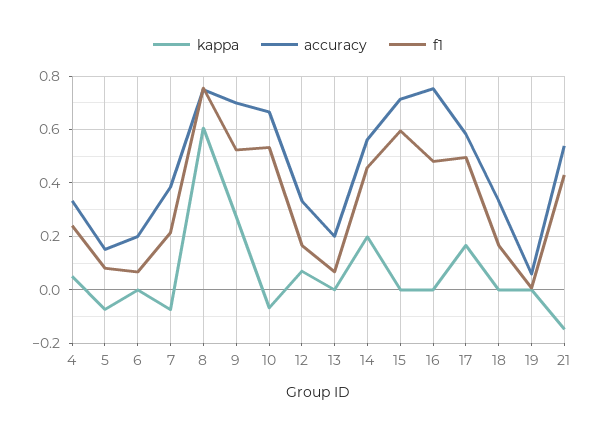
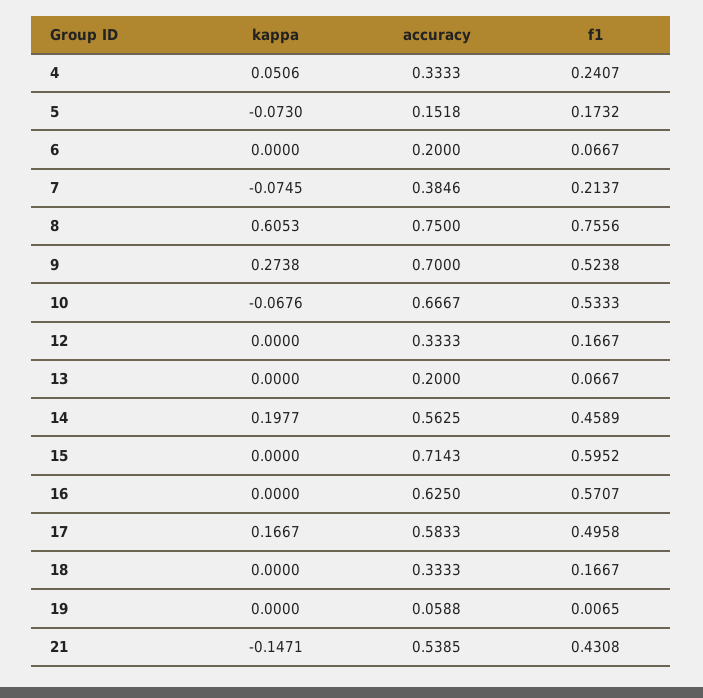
  {
    "kappa": {
      "4": 0.0506,
      "5": -0.073,
      "6": 0,
      "7": -0.0745,
      "8": 0.6053,
      "9": 0.2738,
      "10": -0.0676,
-     "12": 0.075,
+     "12": 0,
      "13": 0,
      "14": 0.1977,
      "15": 0,
      "16": 0,
      "17": 0.1667,
      "18": 0,
      "19": 0,
      "21": -0.1471
    },
    "accuracy": {
      "4": 0.3333,
      "5": 0.1518,
      "6": 0.2,
      "7": 0.3846,
      "8": 0.75,
      "9": 0.7,
      "10": 0.6667,
      "12": 0.3333,
      "13": 0.2,
      "14": 0.5625,
      "15": 0.7143,
-     "16": 0.75,
+     "16": 0.625,
      "17": 0.5833,
      "18": 0.3333,
      "19": 0.0588,
      "21": 0.5385
    },
    "f1": {
      "4": 0.2407,
-     "5": 0.075,
+     "5": 0.1732,
      "6": 0.0667,
      "7": 0.2137,
      "8": 0.7556,
      "9": 0.5238,
      "10": 0.5333,
      "12": 0.1667,
      "13": 0.0667,
      "14": 0.4589,
      "15": 0.5952,
-     "16": 0.475,
+     "16": 0.5707,
      "17": 0.4958,
      "18": 0.1667,
      "19": 0.0065,
      "21": 0.4308
    }
  }

